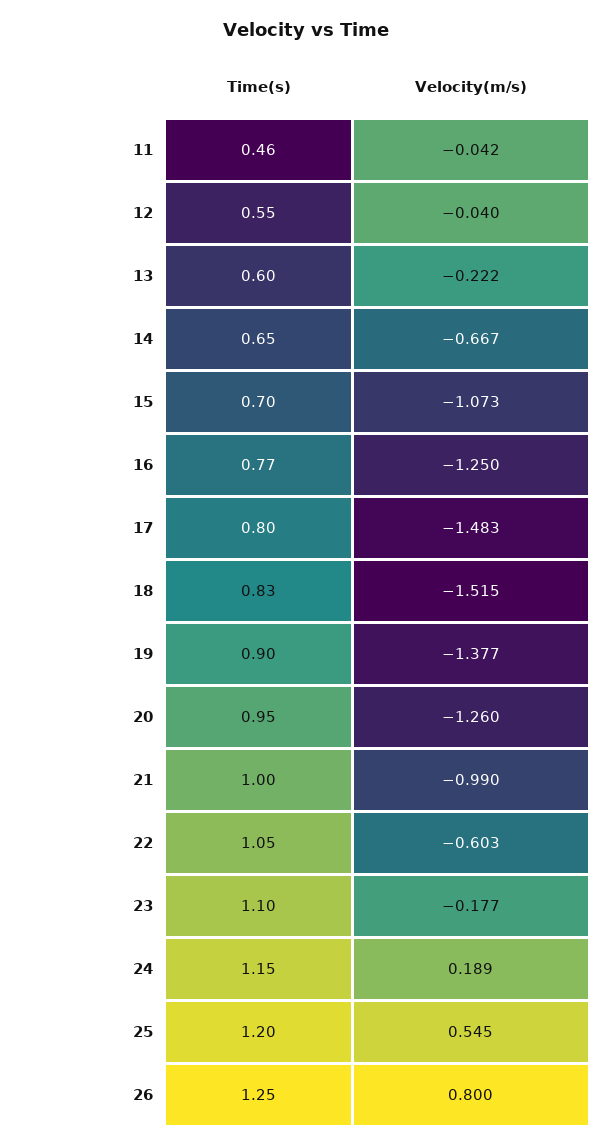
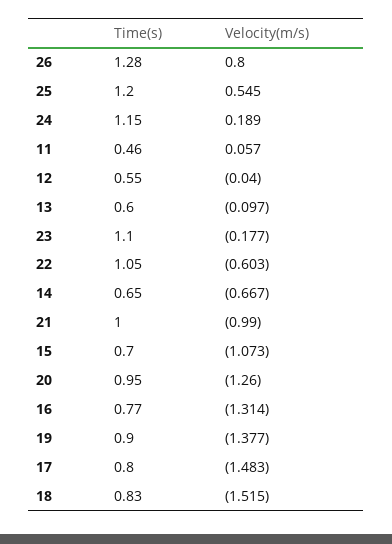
  {
    "Time(s)": {
      "11": 0.46,
      "12": 0.55,
      "13": 0.6,
      "14": 0.65,
      "15": 0.7,
      "16": 0.77,
      "17": 0.8,
      "18": 0.83,
      "19": 0.9,
      "20": 0.95,
      "21": 1,
      "22": 1.05,
      "23": 1.1,
      "24": 1.15,
      "25": 1.2,
-     "26": 1.25
+     "26": 1.28
    },
    "Velocity(m/s)": {
-     "11": -0.042,
+     "11": 0.057,
      "12": -0.04,
-     "13": -0.222,
+     "13": -0.097,
      "14": -0.667,
      "15": -1.073,
-     "16": -1.25,
+     "16": -1.314,
      "17": -1.483,
      "18": -1.515,
      "19": -1.377,
      "20": -1.26,
      "21": -0.99,
      "22": -0.603,
      "23": -0.177,
      "24": 0.189,
      "25": 0.545,
      "26": 0.8
    }
  }

